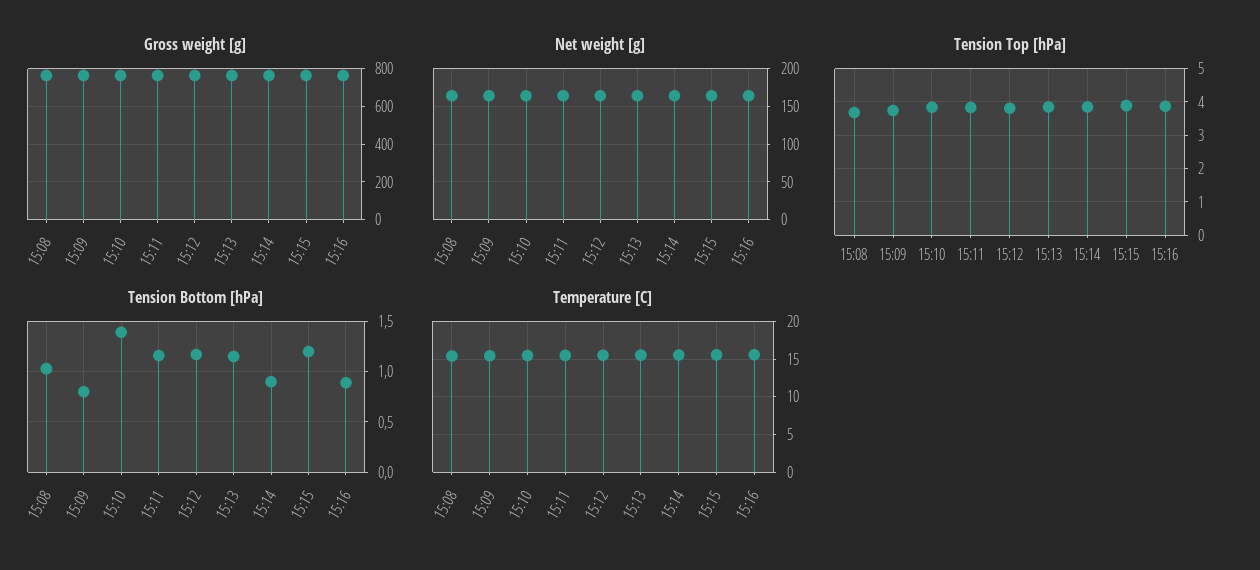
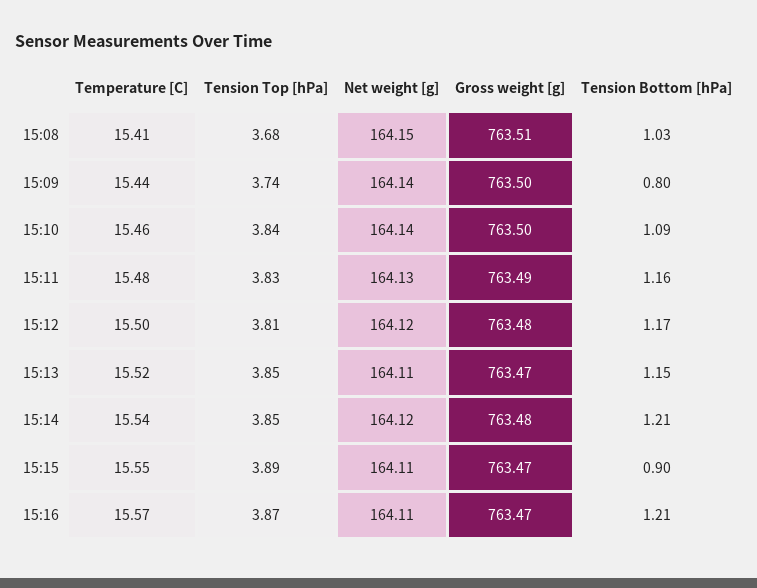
  {
    "Gross weight [g]": {
      "15:08": 763.51,
      "15:09": 763.5,
      "15:10": 763.5,
      "15:11": 763.49,
      "15:12": 763.48,
      "15:13": 763.47,
      "15:14": 763.48,
      "15:15": 763.47,
      "15:16": 763.47
    },
    "Net weight [g]": {
      "15:08": 164.15,
      "15:09": 164.14,
      "15:10": 164.14,
      "15:11": 164.13,
      "15:12": 164.12,
      "15:13": 164.11,
      "15:14": 164.12,
      "15:15": 164.11,
      "15:16": 164.11
    },
    "Tension Top [hPa]": {
      "15:08": 3.68,
      "15:09": 3.74,
      "15:10": 3.84,
      "15:11": 3.83,
      "15:12": 3.81,
      "15:13": 3.85,
      "15:14": 3.85,
      "15:15": 3.89,
      "15:16": 3.87
    },
    "Tension Bottom [hPa]": {
      "15:08": 1.03,
      "15:09": 0.8,
-     "15:10": 1.4,
+     "15:10": 1.09,
      "15:11": 1.16,
      "15:12": 1.17,
      "15:13": 1.15,
-     "15:14": 0.9,
+     "15:14": 1.21,
-     "15:15": 1.2,
+     "15:15": 0.9,
-     "15:16": 0.9
+     "15:16": 1.21
    },
    "Temperature [C]": {
      "15:08": 15.41,
      "15:09": 15.44,
      "15:10": 15.46,
      "15:11": 15.48,
      "15:12": 15.5,
      "15:13": 15.52,
      "15:14": 15.54,
      "15:15": 15.55,
      "15:16": 15.57
    }
  }

